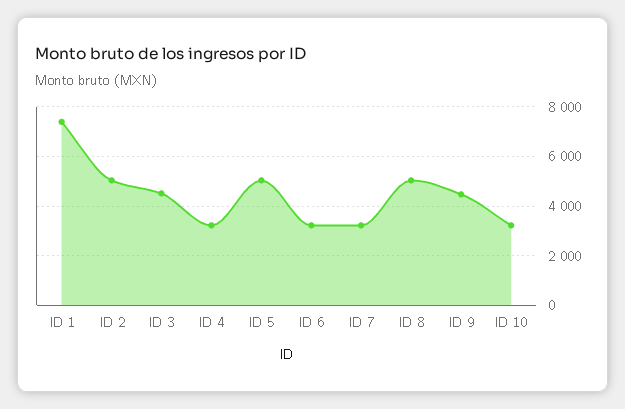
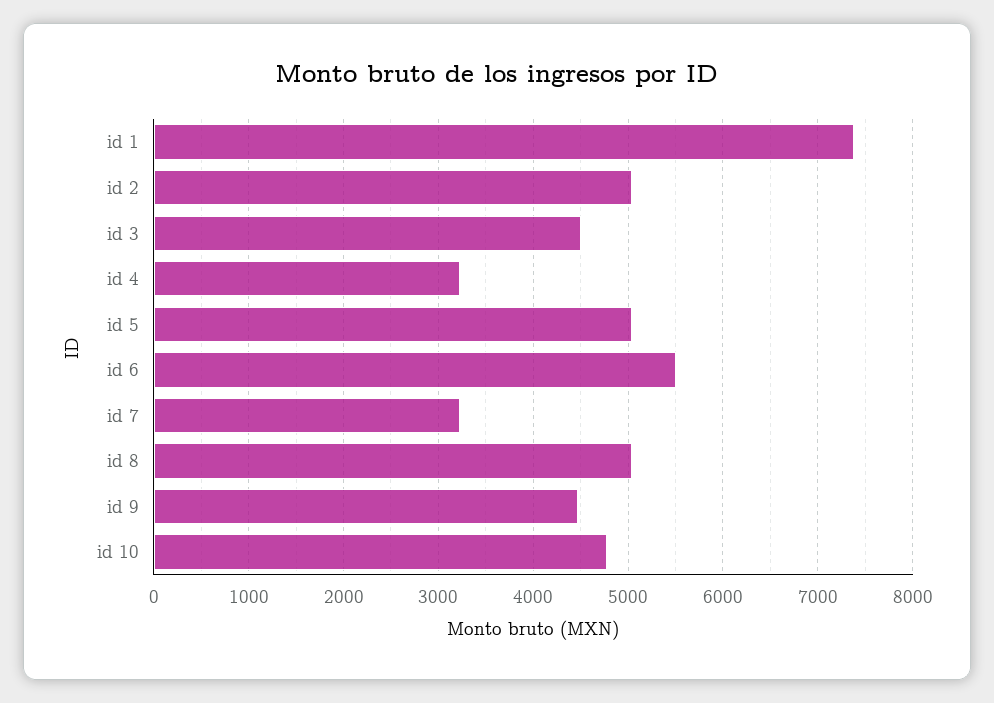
  {
    "ID 1": 7400,
    "ID 2": 5000,
    "ID 3": 4500,
    "ID 4": 3200,
    "ID 5": 5000,
-   "ID 6": 3250,
+   "ID 6": 5500,
    "ID 7": 3200,
    "ID 8": 5000,
    "ID 9": 4500,
-   "ID 10": 3250
+   "ID 10": 4800
  }

